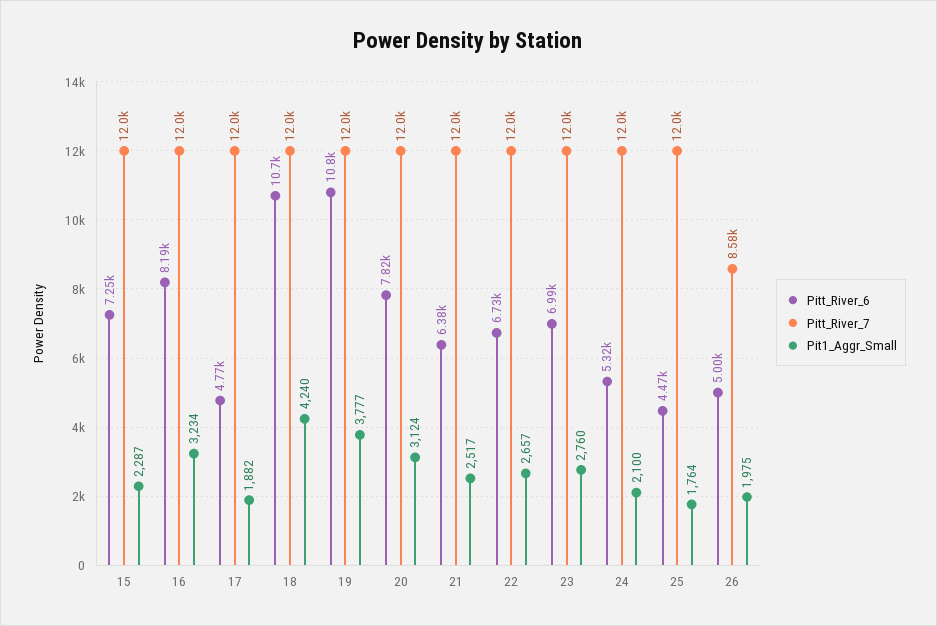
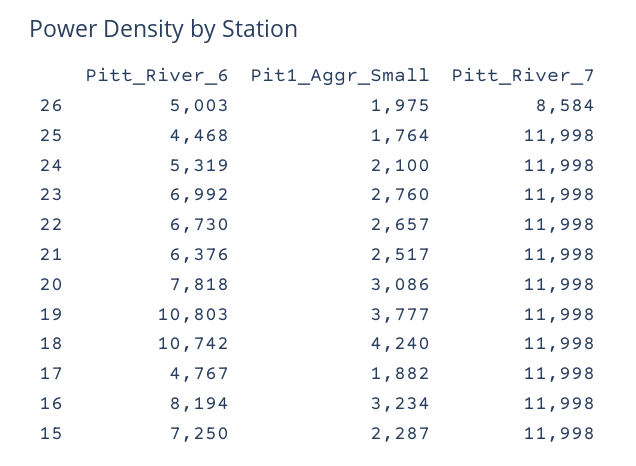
  {
    "Pitt_River_6": {
      "15": 7250,
      "16": 8194,
      "17": 4767,
      "18": 10742,
      "19": 10803,
      "20": 7818,
      "21": 6376,
      "22": 6730,
      "23": 6992,
      "24": 5319,
      "25": 4468,
      "26": 5003
    },
    "Pitt_River_7": {
      "15": 11998,
      "16": 11998,
      "17": 11998,
      "18": 11998,
      "19": 11998,
      "20": 11998,
      "21": 11998,
      "22": 11998,
      "23": 11998,
      "24": 11998,
      "25": 11998,
      "26": 8584
    },
    "Pit1_Aggr_Small": {
      "15": 2287,
      "16": 3234,
      "17": 1882,
      "18": 4240,
      "19": 3777,
-     "20": 3124,
+     "20": 3086,
      "21": 2517,
      "22": 2657,
      "23": 2760,
      "24": 2100,
      "25": 1764,
      "26": 1975
    }
  }

